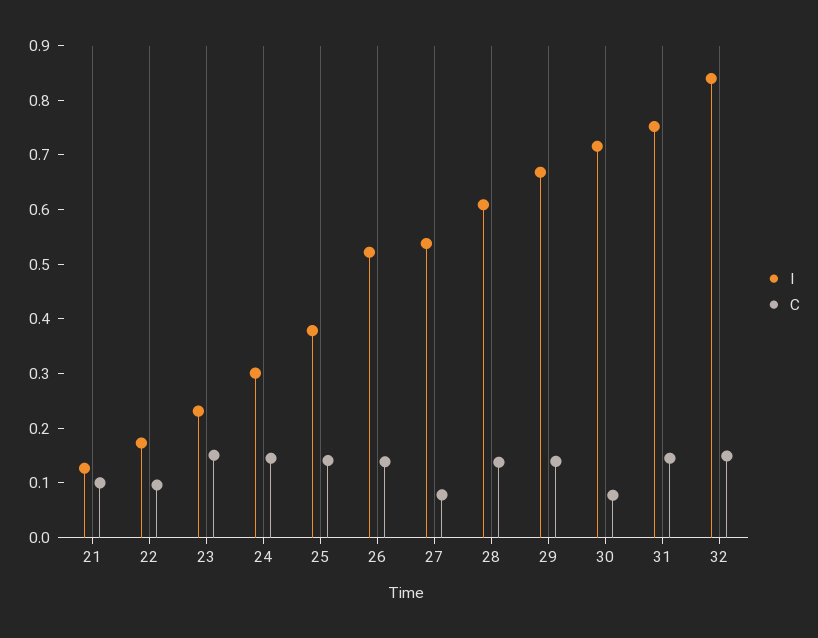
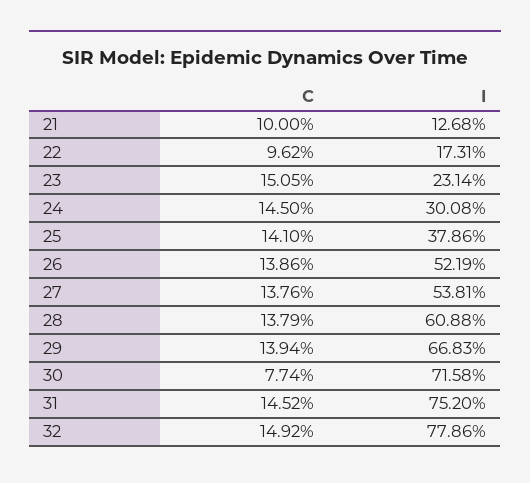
  {
    "I": {
      "21": 0.1268,
      "22": 0.1731,
      "23": 0.2314,
      "24": 0.3008,
      "25": 0.3786,
      "26": 0.5219,
      "27": 0.5381,
      "28": 0.6088,
      "29": 0.6683,
      "30": 0.7158,
      "31": 0.752,
-     "32": 0.84
+     "32": 0.7786
    },
    "C": {
      "21": 0.1,
      "22": 0.0962,
      "23": 0.1505,
      "24": 0.145,
      "25": 0.141,
      "26": 0.1386,
-     "27": 0.08,
+     "27": 0.1376,
      "28": 0.1379,
      "29": 0.1394,
      "30": 0.0774,
      "31": 0.1452,
      "32": 0.1492
    }
  }

